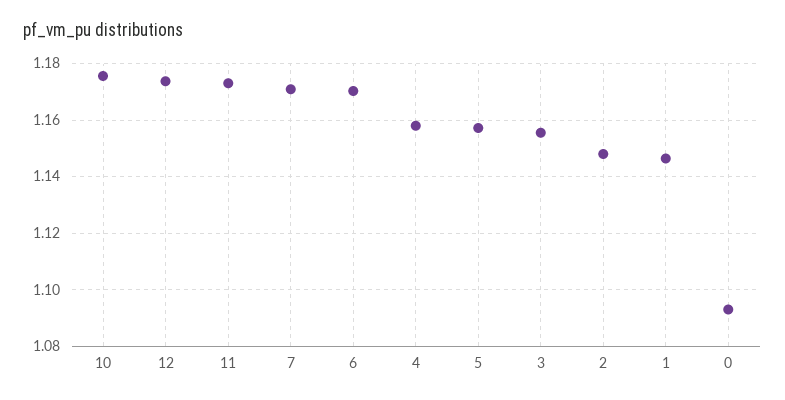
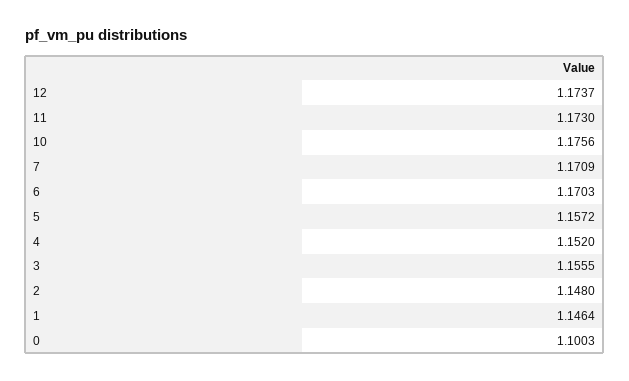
  {
    "10": 1.1756,
    "12": 1.1737,
    "11": 1.173,
    "7": 1.1709,
    "6": 1.1703,
-   "4": 1.1575,
+   "4": 1.152,
    "5": 1.1572,
    "3": 1.1555,
    "2": 1.148,
    "1": 1.1464,
-   "0": 1.0925
+   "0": 1.1003
  }

